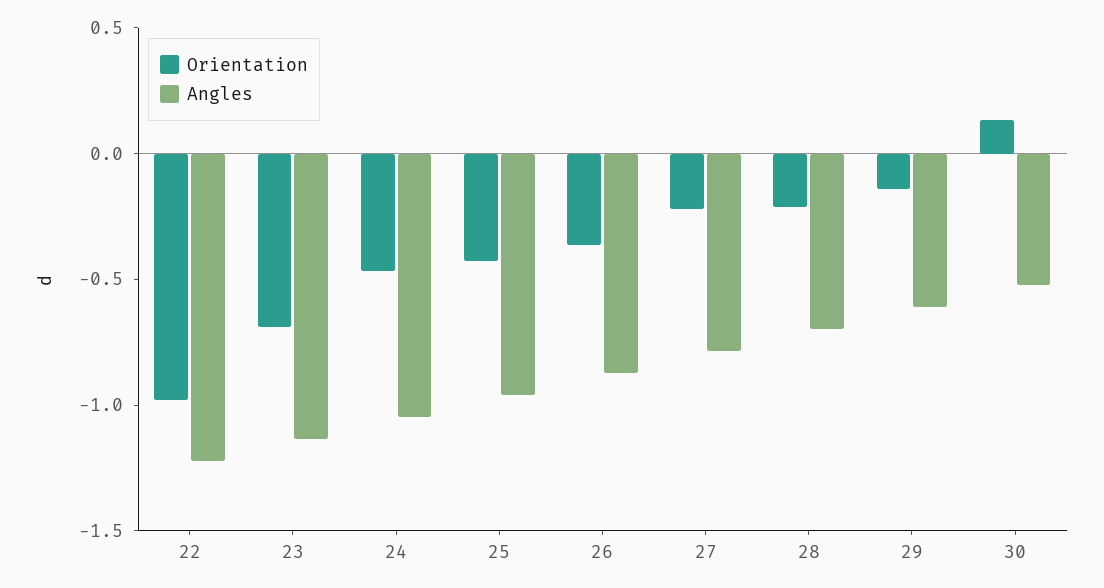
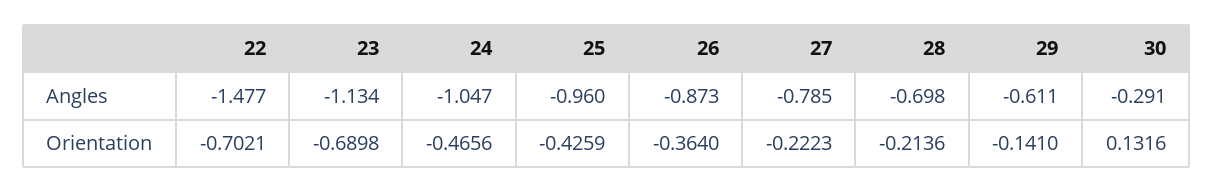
  {
    "Orientation": {
-     "22": -1,
+     "22": -0.7021,
      "23": -0.6898,
      "24": -0.4656,
      "25": -0.4259,
      "26": -0.364,
      "27": -0.2223,
      "28": -0.2136,
      "29": -0.141,
      "30": 0.1316
    },
    "Angles": {
-     "22": -1.2,
+     "22": -1.477,
      "23": -1.134,
      "24": -1.047,
      "25": -0.96,
      "26": -0.873,
      "27": -0.785,
      "28": -0.698,
      "29": -0.611,
-     "30": -0.5
+     "30": -0.291
    }
  }

